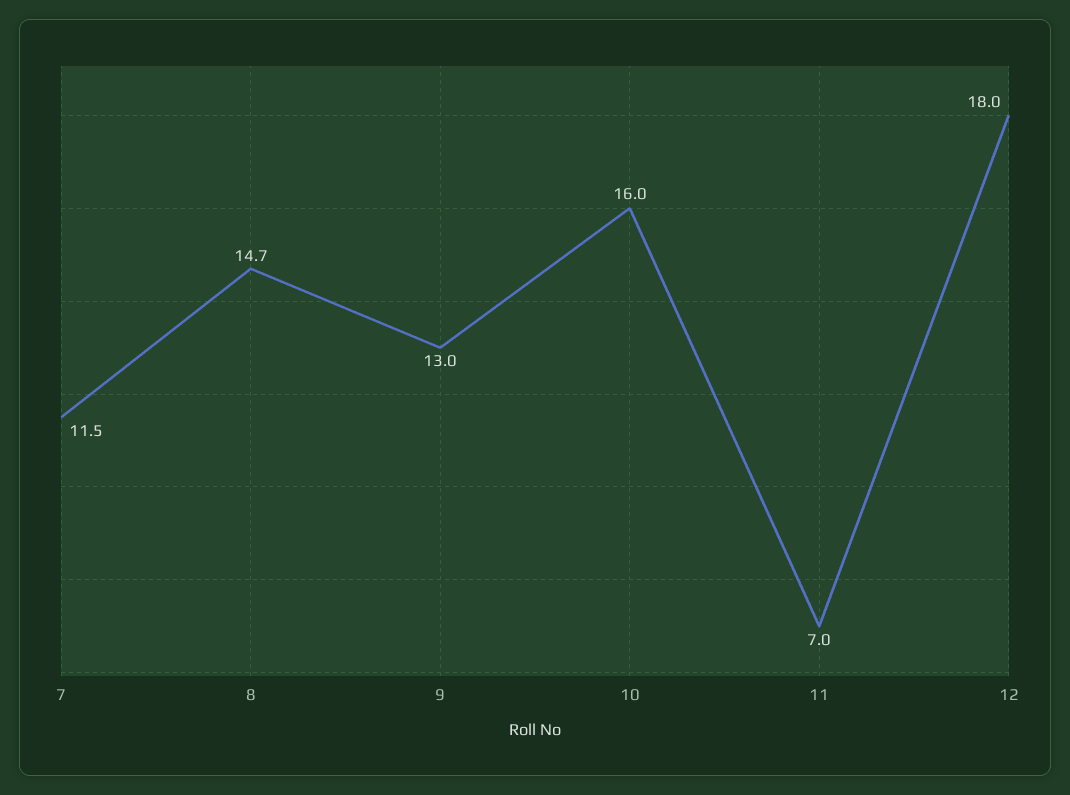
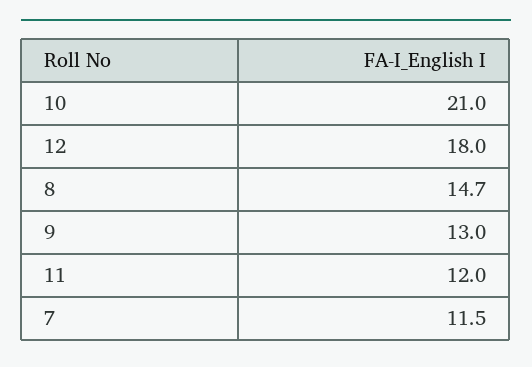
  {
    "7": 11.5,
    "8": 14.7,
    "9": 13,
-   "10": 16,
+   "10": 21,
-   "11": 7,
+   "11": 12,
    "12": 18
  }

